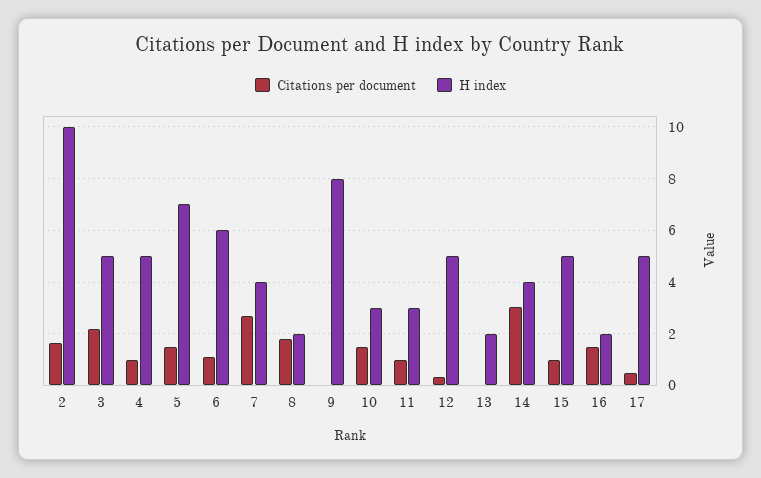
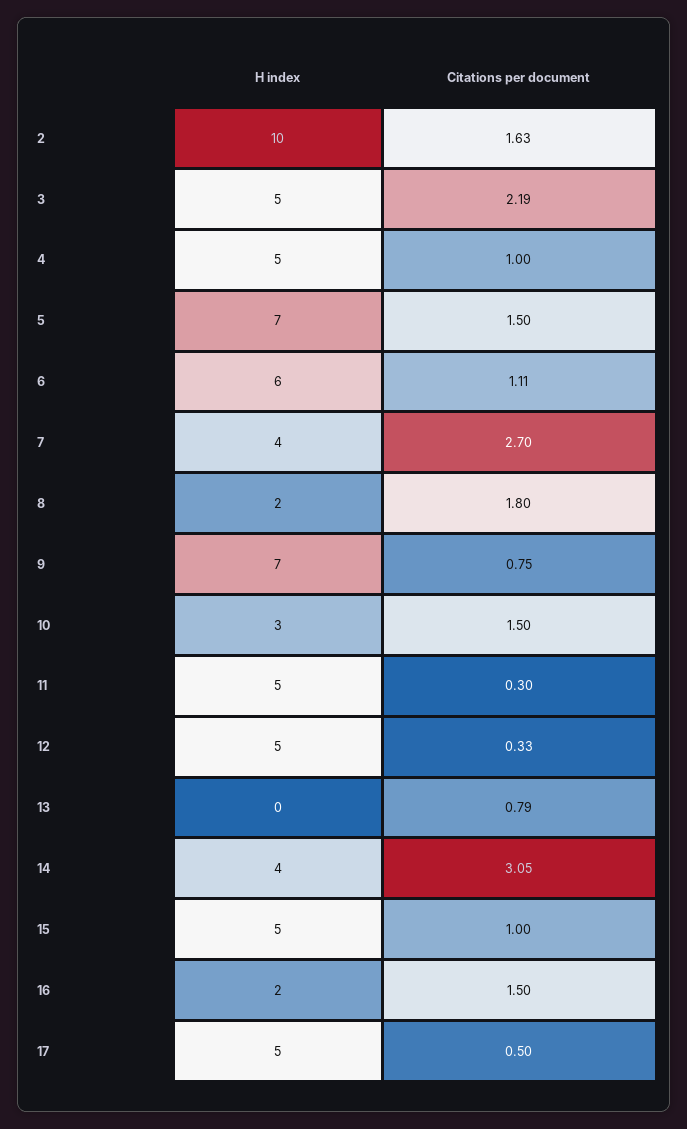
  {
    "Citations per document": {
      "2": 1.63,
      "3": 2.19,
      "4": 1,
      "5": 1.5,
      "6": 1.11,
      "7": 2.7,
      "8": 1.8,
-     "9": 0,
+     "9": 0.75,
      "10": 1.5,
-     "11": 1,
+     "11": 0.3,
      "12": 0.33,
-     "13": 0,
+     "13": 0.79,
      "14": 3.05,
      "15": 1,
      "16": 1.5,
      "17": 0.5
    },
    "H index": {
      "2": 10,
      "3": 5,
      "4": 5,
      "5": 7,
      "6": 6,
      "7": 4,
      "8": 2,
-     "9": 8,
+     "9": 7,
      "10": 3,
-     "11": 3,
+     "11": 5,
      "12": 5,
-     "13": 2,
+     "13": 0,
      "14": 4,
      "15": 5,
      "16": 2,
      "17": 5
    }
  }

